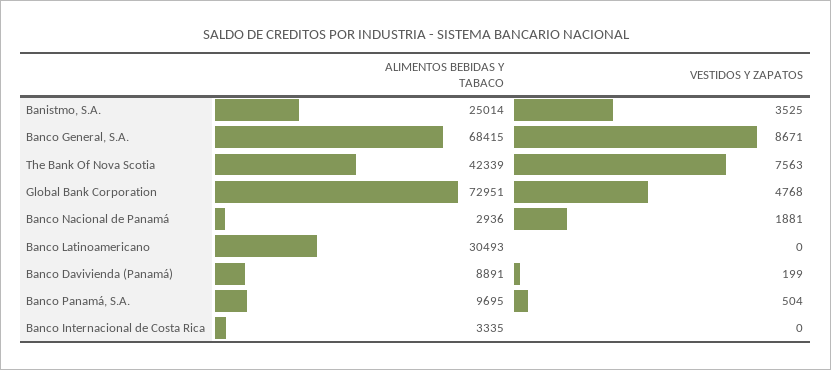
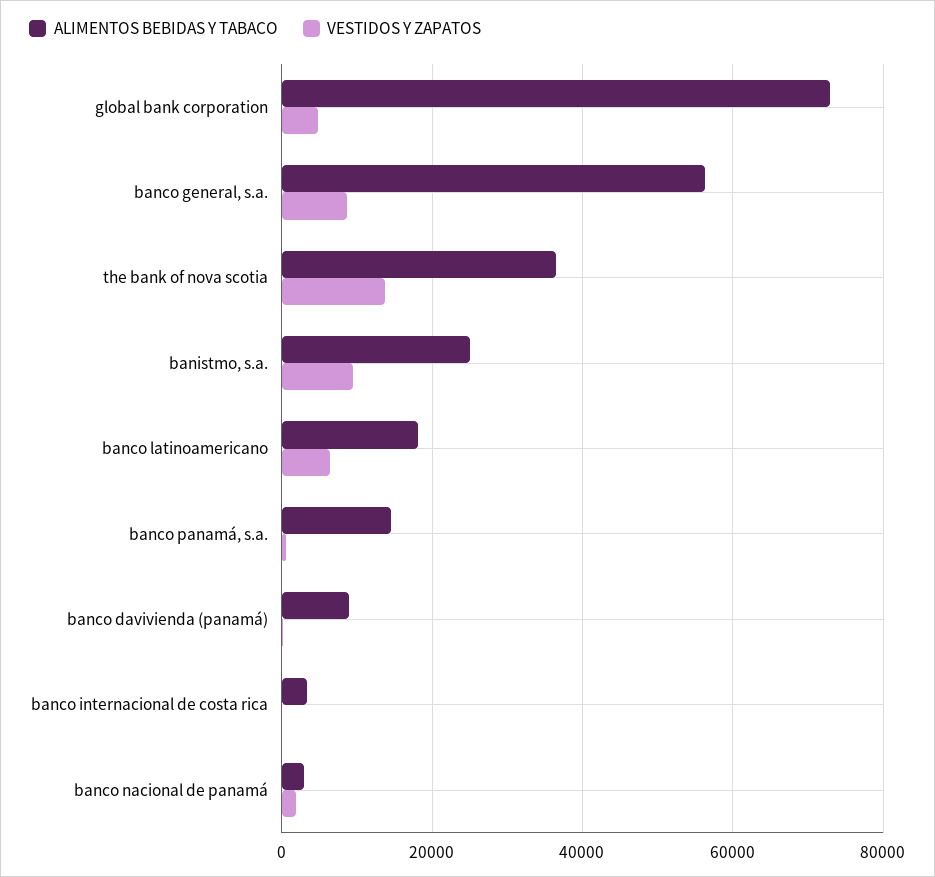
  {
    "ALIMENTOS BEBIDAS Y TABACO": {
      "Banistmo, S.A.": 25014,
-     "Banco General, S.A.": 68415,
+     "Banco General, S.A.": 56000,
-     "The Bank Of Nova Scotia": 42339,
+     "The Bank Of Nova Scotia": 36000,
      "Global Bank Corporation": 72951,
      "Banco Nacional de Panamá": 2936,
-     "Banco Latinoamericano": 30493,
+     "Banco Latinoamericano": 18000,
      "Banco Davivienda (Panamá)": 8891,
-     "Banco Panamá, S.A.": 9695,
+     "Banco Panamá, S.A.": 14000,
      "Banco Internacional de Costa Rica": 3335
    },
    "VESTIDOS Y ZAPATOS": {
-     "Banistmo, S.A.": 3525,
+     "Banistmo, S.A.": 10000,
      "Banco General, S.A.": 8671,
-     "The Bank Of Nova Scotia": 7563,
+     "The Bank Of Nova Scotia": 14000,
      "Global Bank Corporation": 4768,
      "Banco Nacional de Panamá": 1881,
-     "Banco Latinoamericano": 0,
+     "Banco Latinoamericano": 6000,
      "Banco Davivienda (Panamá)": 199,
      "Banco Panamá, S.A.": 504,
      "Banco Internacional de Costa Rica": 0
    }
  }

